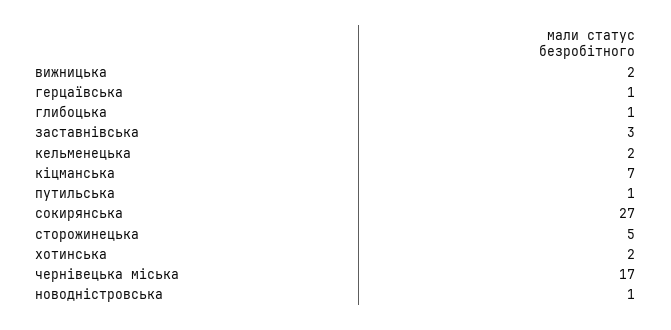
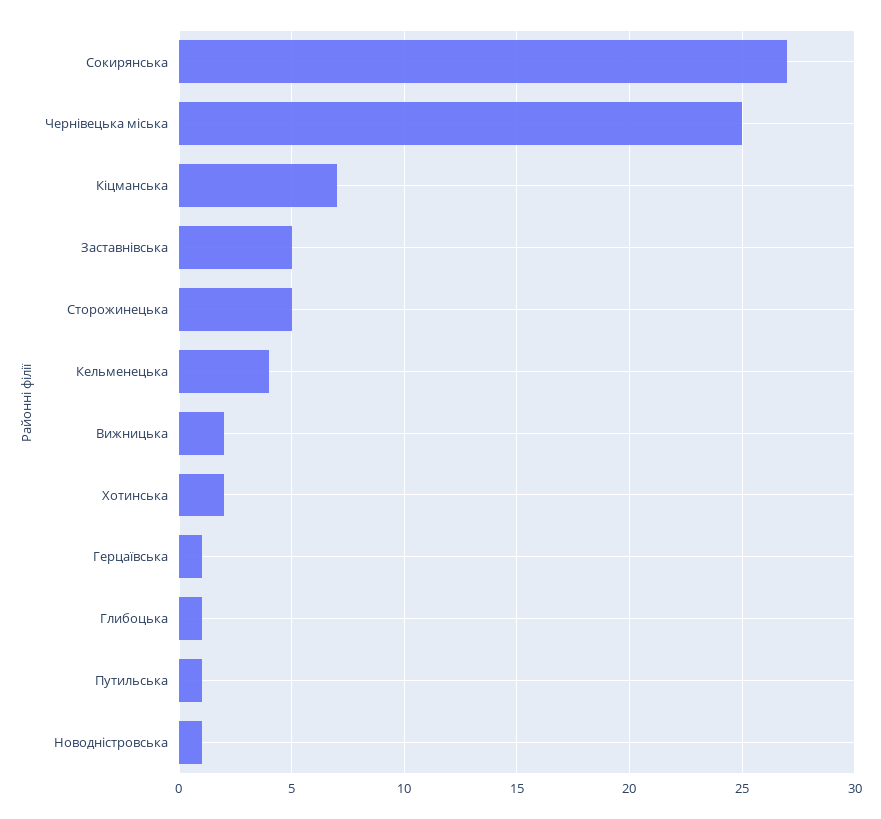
  {
    "вижницька": 2,
    "герцаївська": 1,
    "глибоцька": 1,
-   "заставнівська": 3,
+   "заставнівська": 5,
-   "кельменецька": 2,
+   "кельменецька": 4,
    "кіцманська": 7,
    "путильська": 1,
    "сокирянська": 27,
    "сторожинецька": 5,
    "хотинська": 2,
-   "чернівецька міська": 17,
+   "чернівецька міська": 25,
    "новодністровська": 1
  }

